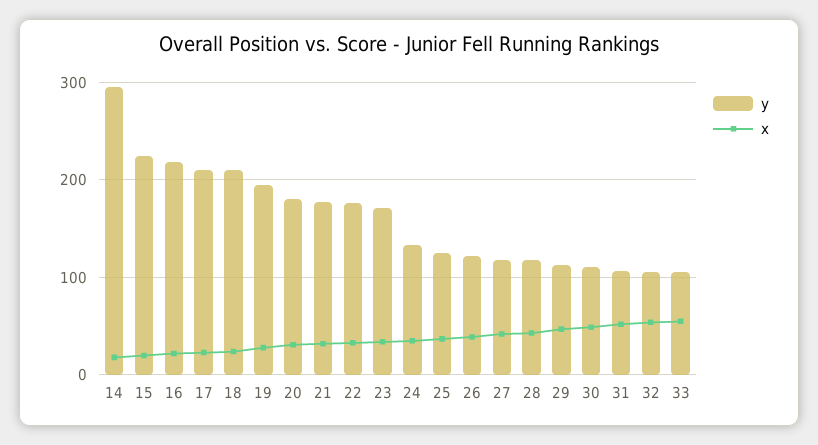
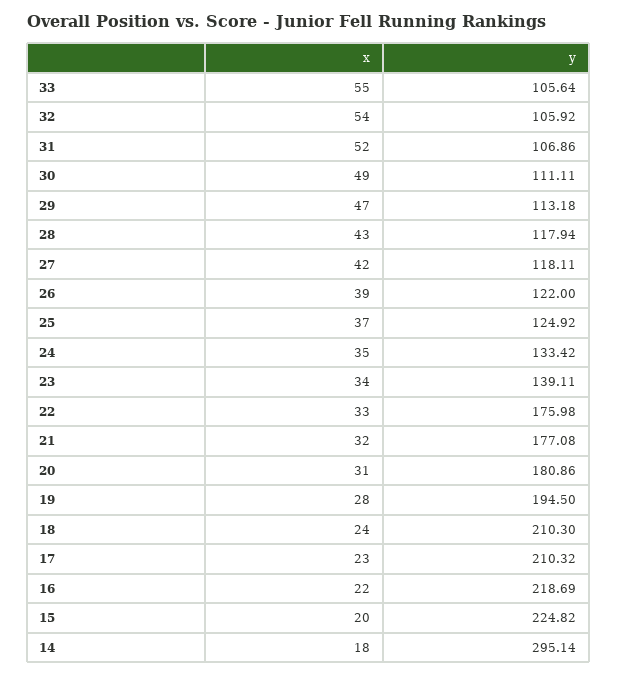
  {
    "y": {
      "14": 295.14,
      "15": 224.82,
      "16": 218.69,
      "17": 210.32,
      "18": 210.3,
      "19": 194.5,
      "20": 180.86,
      "21": 177.08,
      "22": 175.98,
-     "23": 170,
+     "23": 139.11,
      "24": 133.42,
      "25": 124.92,
      "26": 122,
      "27": 118.11,
      "28": 117.94,
      "29": 113.18,
      "30": 111.11,
      "31": 106.86,
      "32": 105.92,
      "33": 105.64
    },
    "x": {
      "14": 18,
      "15": 20,
      "16": 22,
      "17": 23,
      "18": 24,
      "19": 28,
      "20": 31,
      "21": 32,
      "22": 33,
      "23": 34,
      "24": 35,
      "25": 37,
      "26": 39,
      "27": 42,
      "28": 43,
      "29": 47,
      "30": 49,
      "31": 52,
      "32": 54,
      "33": 55
    }
  }

